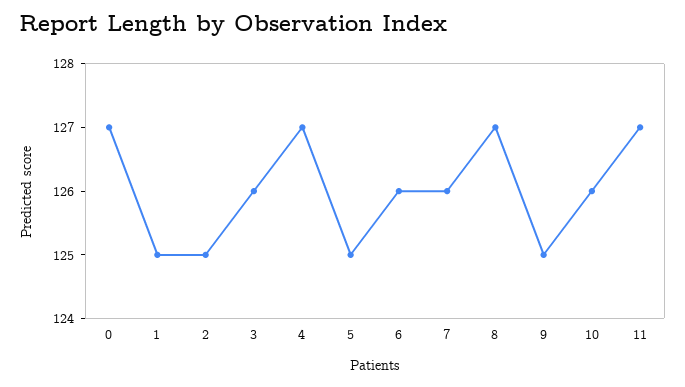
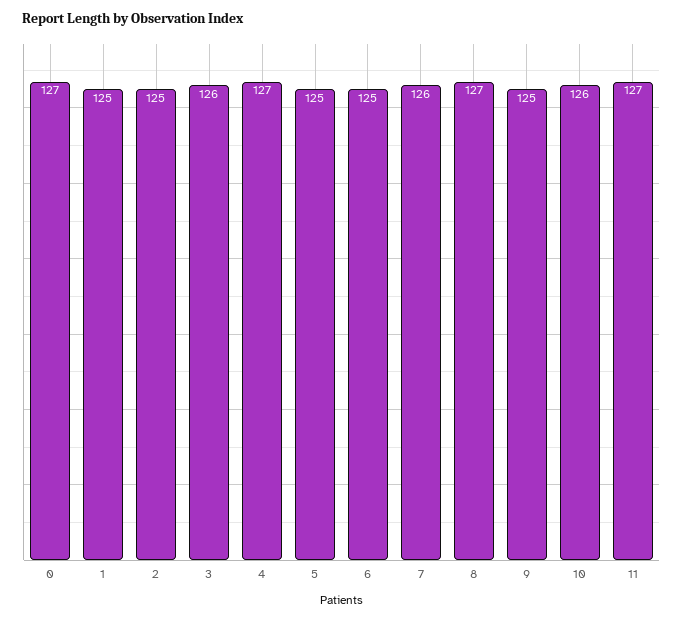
  {
    "0": 127,
    "1": 125,
    "2": 125,
    "3": 126,
    "4": 127,
    "5": 125,
-   "6": 126,
+   "6": 125,
    "7": 126,
    "8": 127,
    "9": 125,
    "10": 126,
    "11": 127
  }

